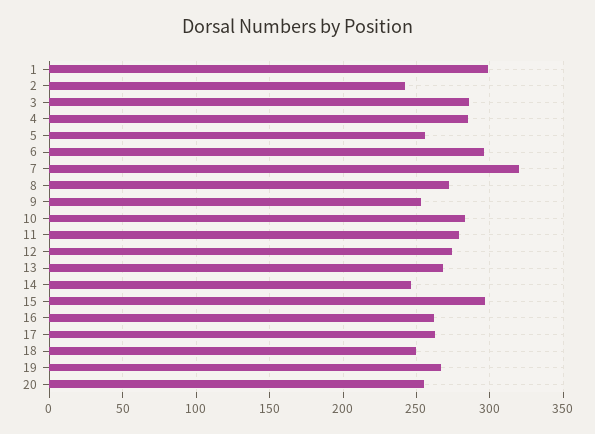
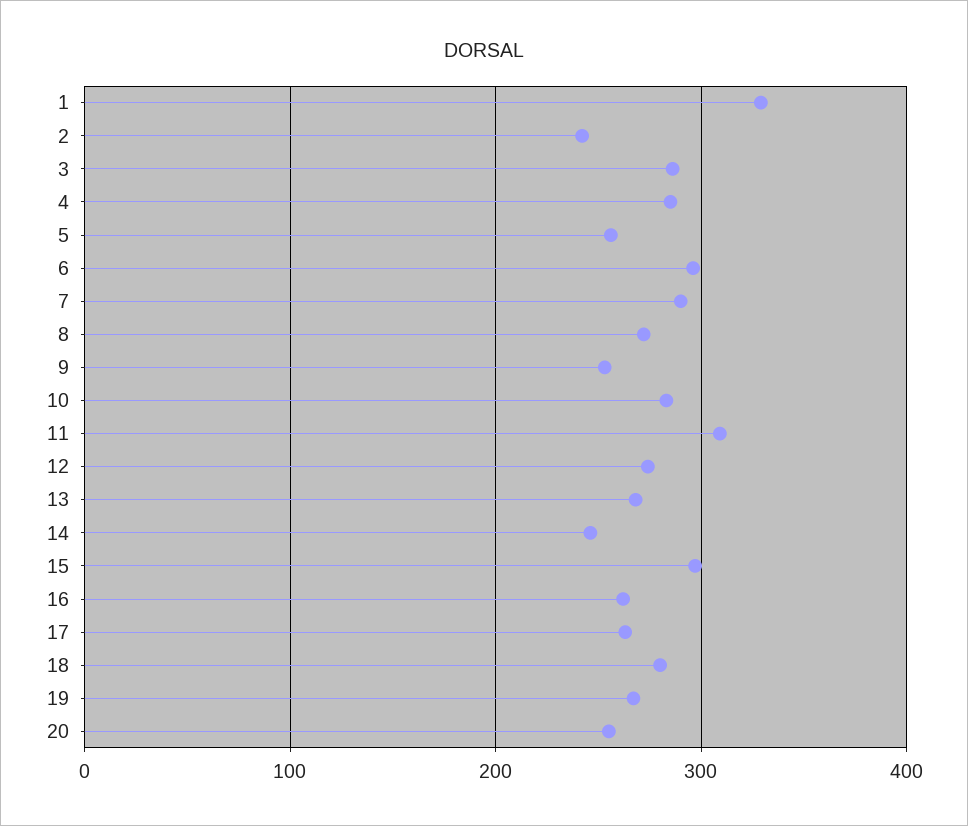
  {
-   "1": 300,
+   "1": 330,
    "2": 240,
    "3": 285,
    "4": 285,
    "5": 255,
    "6": 295,
-   "7": 320,
+   "7": 290,
    "8": 270,
    "9": 255,
    "10": 285,
-   "11": 280,
+   "11": 310,
    "12": 275,
    "13": 270,
    "14": 245,
    "15": 295,
    "16": 260,
    "17": 265,
-   "18": 250,
+   "18": 280,
    "19": 265,
    "20": 255
  }

